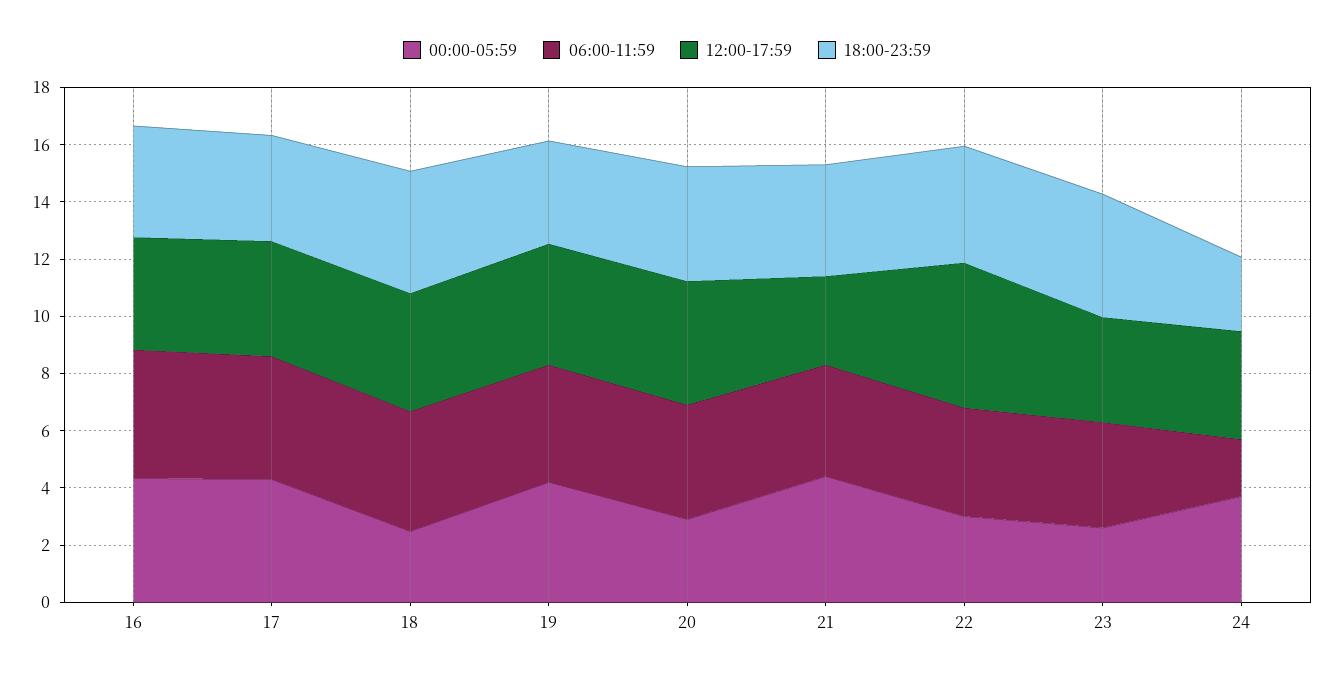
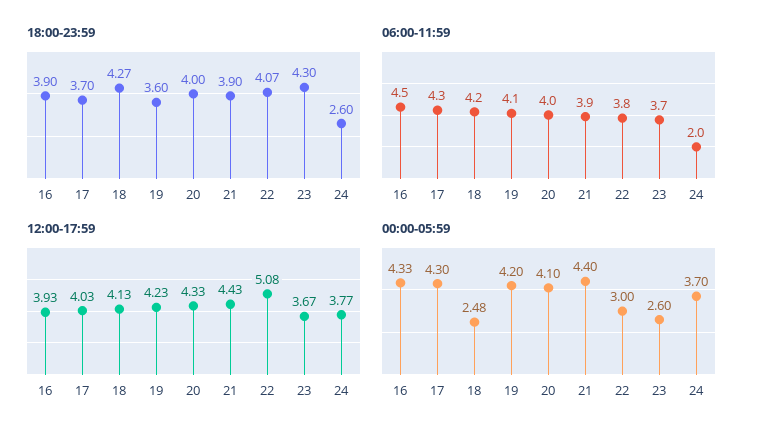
  {
    "00:00-05:59": {
      "16": 4.33,
      "17": 4.3,
      "18": 2.48,
      "19": 4.2,
-     "20": 3,
+     "20": 4.1,
      "21": 4.4,
      "22": 3,
      "23": 2.6,
      "24": 3.7
    },
    "06:00-11:59": {
      "16": 4.5,
      "17": 4.3,
      "18": 4.2,
      "19": 4.1,
      "20": 4,
      "21": 3.9,
      "22": 3.8,
      "23": 3.7,
      "24": 2
    },
    "12:00-17:59": {
      "16": 3.93,
      "17": 4.03,
      "18": 4.13,
      "19": 4.23,
      "20": 4.33,
-     "21": 3,
+     "21": 4.43,
      "22": 5.08,
      "23": 3.67,
      "24": 3.77
    },
    "18:00-23:59": {
      "16": 3.9,
      "17": 3.7,
      "18": 4.27,
      "19": 3.6,
      "20": 4,
      "21": 3.9,
      "22": 4.07,
      "23": 4.3,
      "24": 2.6
    }
  }

